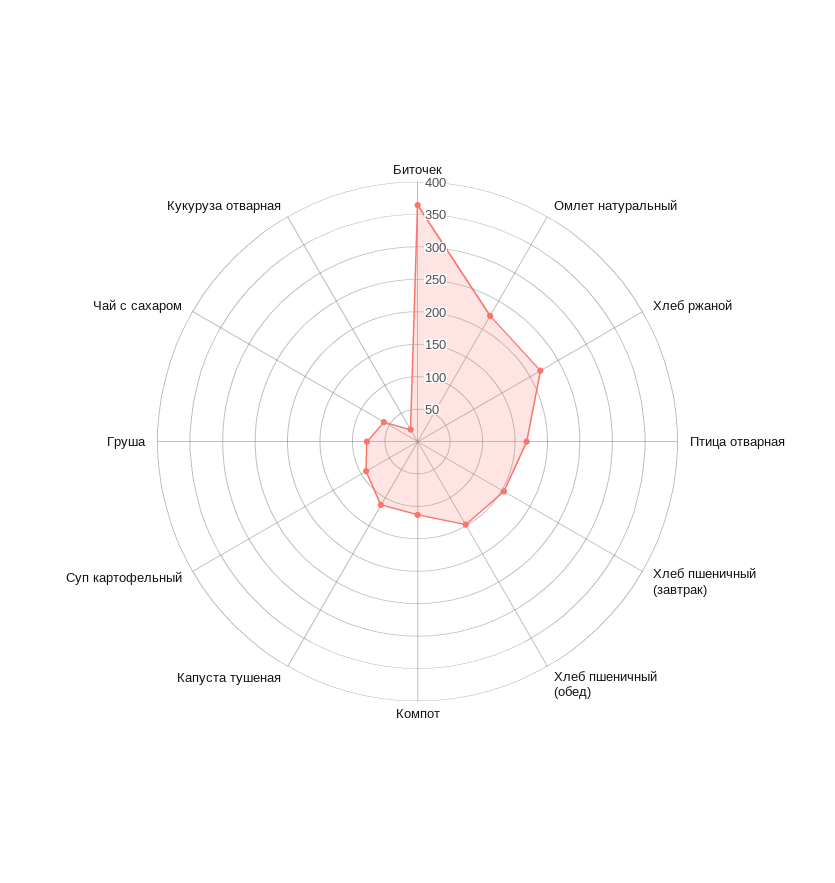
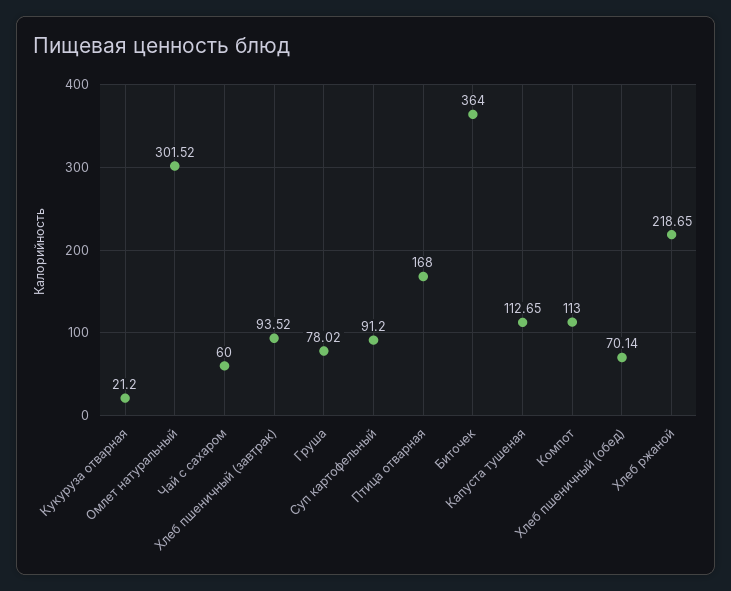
  {
    "Биточек": 364,
-   "Омлет натуральный": 225,
+   "Омлет натуральный": 301.52,
    "Хлеб ржаной": 218.65,
    "Птица отварная": 168,
-   "Хлеб пшеничный (завтрак)": 150,
+   "Хлеб пшеничный (завтрак)": 93.52,
-   "Хлеб пшеничный (обед)": 150,
+   "Хлеб пшеничный (обед)": 70.14,
    "Компот": 113,
    "Капуста тушеная": 112.65,
    "Суп картофельный": 91.2,
    "Груша": 78.02,
    "Чай с сахаром": 60,
    "Кукуруза отварная": 21.2
  }

